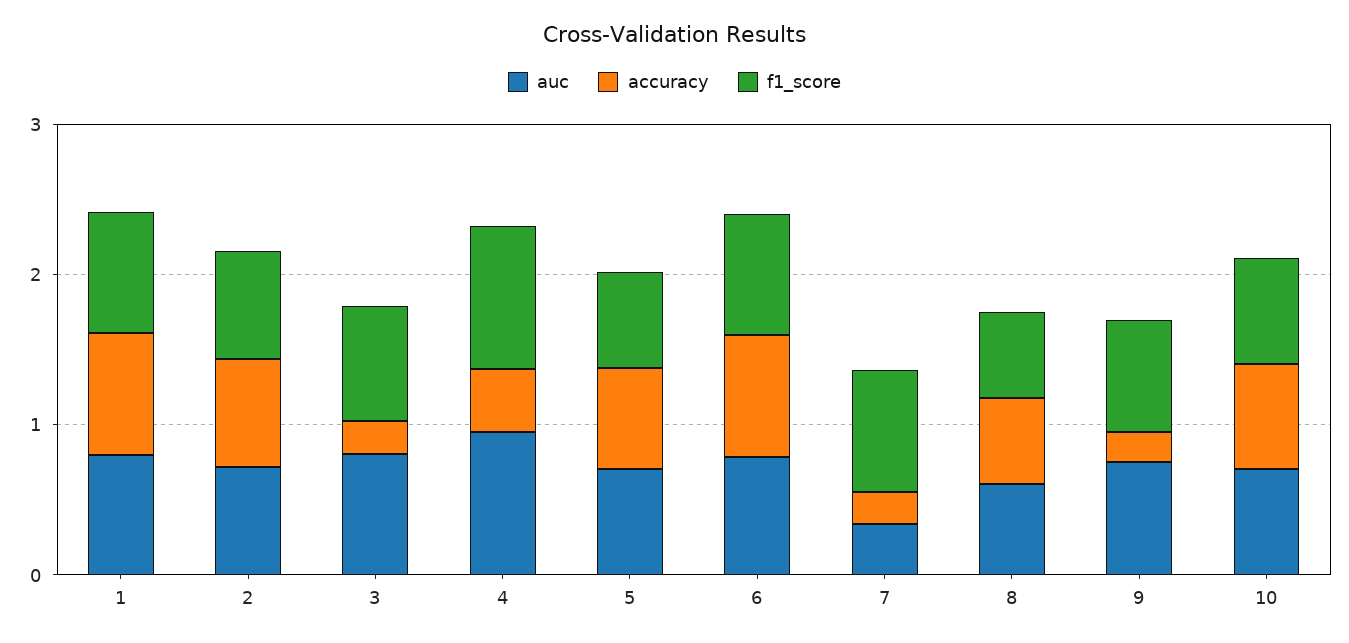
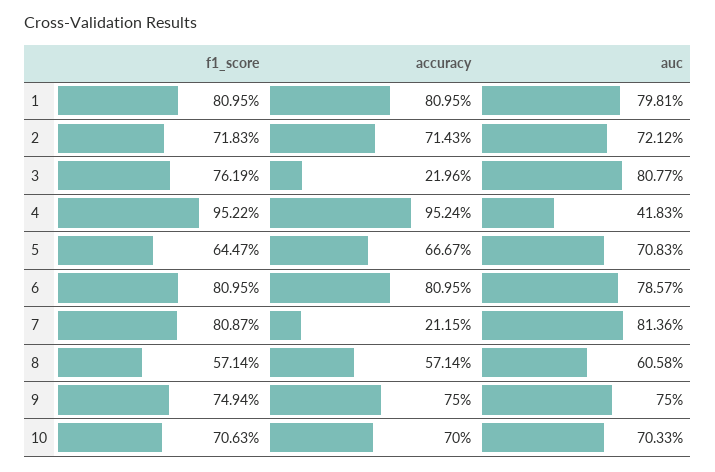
  {
    "auc": {
      "1": 0.7981,
      "2": 0.7212,
      "3": 0.8077,
-     "4": 1,
+     "4": 0.4183,
      "5": 0.7083,
      "6": 0.7857,
-     "7": 0.4,
+     "7": 0.8136,
      "8": 0.6058,
      "9": 0.75,
      "10": 0.7033
    },
    "accuracy": {
      "1": 0.8095,
      "2": 0.7143,
      "3": 0.2196,
-     "4": 0.4,
+     "4": 0.9524,
      "5": 0.6667,
      "6": 0.8095,
      "7": 0.2115,
      "8": 0.5714,
-     "9": 0.2,
+     "9": 0.75,
      "10": 0.7
    },
    "f1_score": {
      "1": 0.8095,
      "2": 0.7183,
      "3": 0.7619,
      "4": 0.9522,
      "5": 0.6447,
      "6": 0.8095,
      "7": 0.8087,
      "8": 0.5714,
      "9": 0.7494,
      "10": 0.7063
    }
  }

